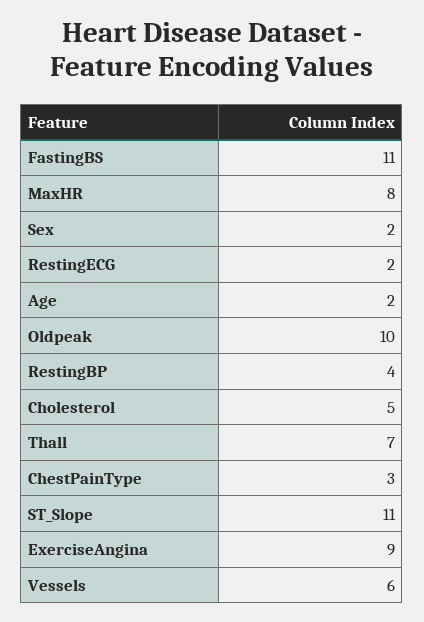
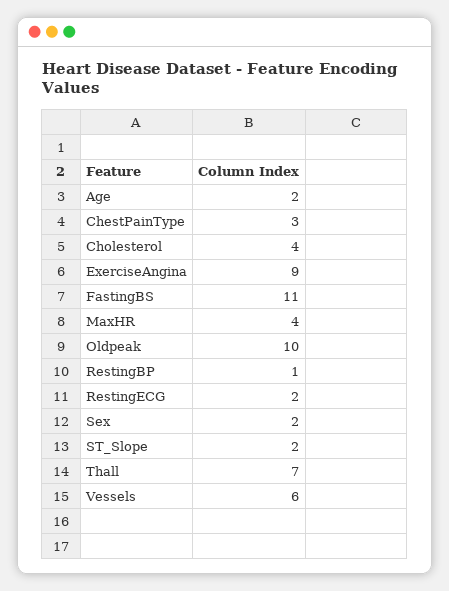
  {
    "FastingBS": 11,
-   "MaxHR": 8,
+   "MaxHR": 4,
    "Sex": 2,
    "RestingECG": 2,
    "Age": 2,
    "Oldpeak": 10,
-   "RestingBP": 4,
+   "RestingBP": 1,
-   "Cholesterol": 5,
+   "Cholesterol": 4,
    "Thall": 7,
    "ChestPainType": 3,
-   "ST_Slope": 11,
+   "ST_Slope": 2,
    "ExerciseAngina": 9,
    "Vessels": 6
  }

